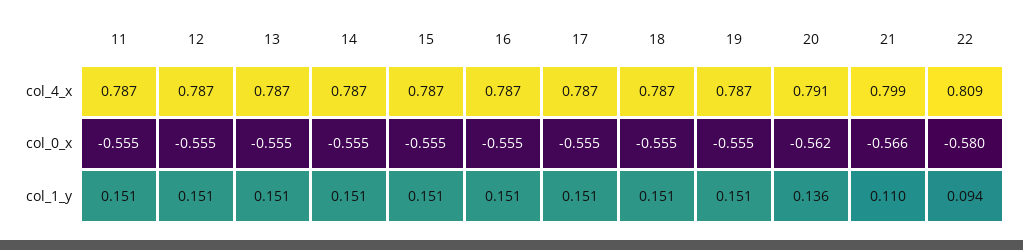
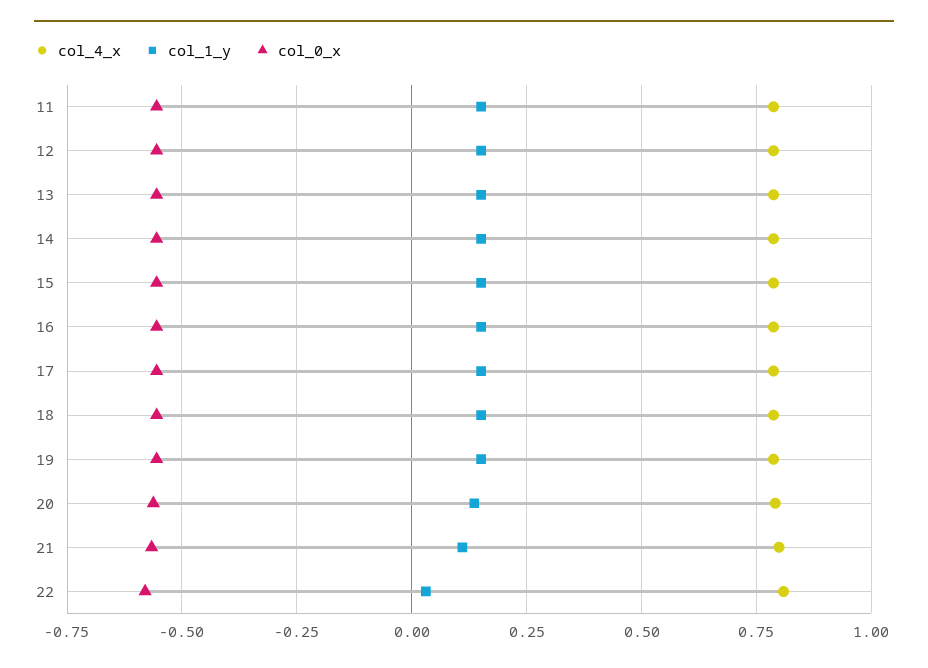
  {
    "col_4_x": {
      "11": 0.787,
      "12": 0.787,
      "13": 0.787,
      "14": 0.787,
      "15": 0.787,
      "16": 0.787,
      "17": 0.787,
      "18": 0.787,
      "19": 0.787,
      "20": 0.791,
      "21": 0.799,
      "22": 0.809
    },
    "col_0_x": {
      "11": -0.555,
      "12": -0.555,
      "13": -0.555,
      "14": -0.555,
      "15": -0.555,
      "16": -0.555,
      "17": -0.555,
      "18": -0.555,
      "19": -0.555,
      "20": -0.562,
      "21": -0.566,
      "22": -0.58
    },
    "col_1_y": {
      "11": 0.151,
      "12": 0.151,
      "13": 0.151,
      "14": 0.151,
      "15": 0.151,
      "16": 0.151,
      "17": 0.151,
      "18": 0.151,
      "19": 0.151,
      "20": 0.136,
      "21": 0.11,
-     "22": 0.094
+     "22": 0.025
    }
  }

